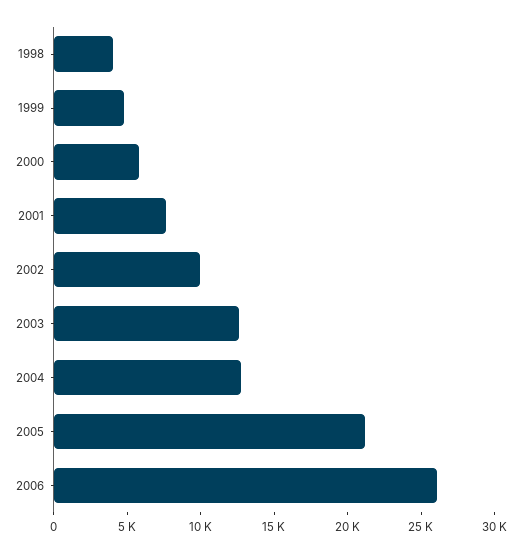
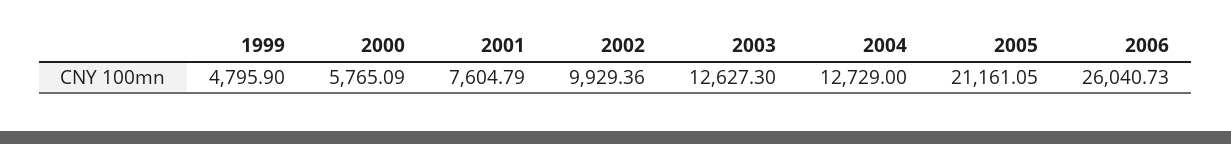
  {
-   "1998": 4000,
    "1999": 4795.9,
    "2000": 5765.09,
    "2001": 7604.79,
    "2002": 9929.36,
    "2003": 12627.3,
    "2004": 12729,
    "2005": 21161.05,
    "2006": 26040.73
  }

